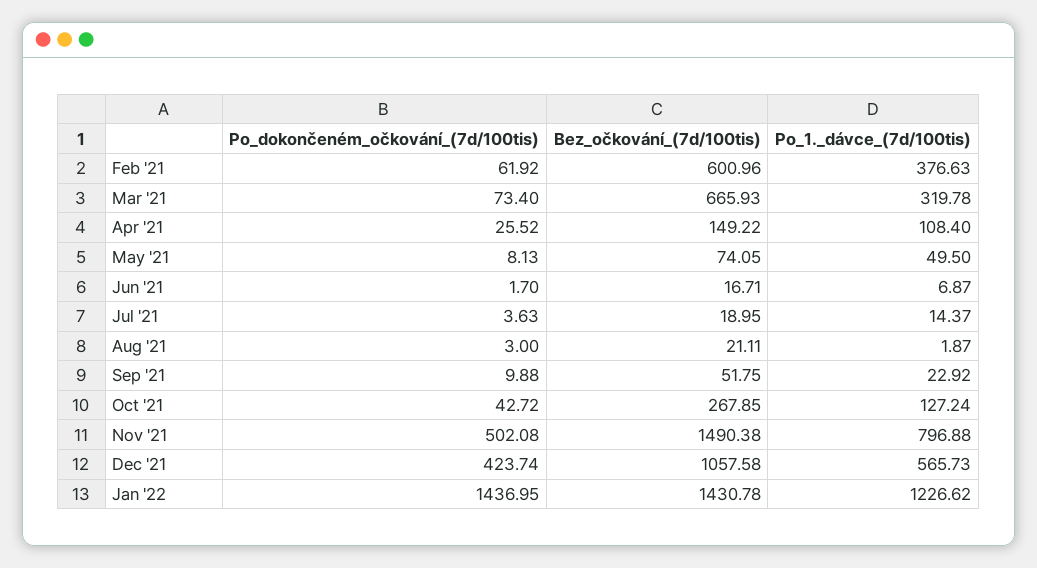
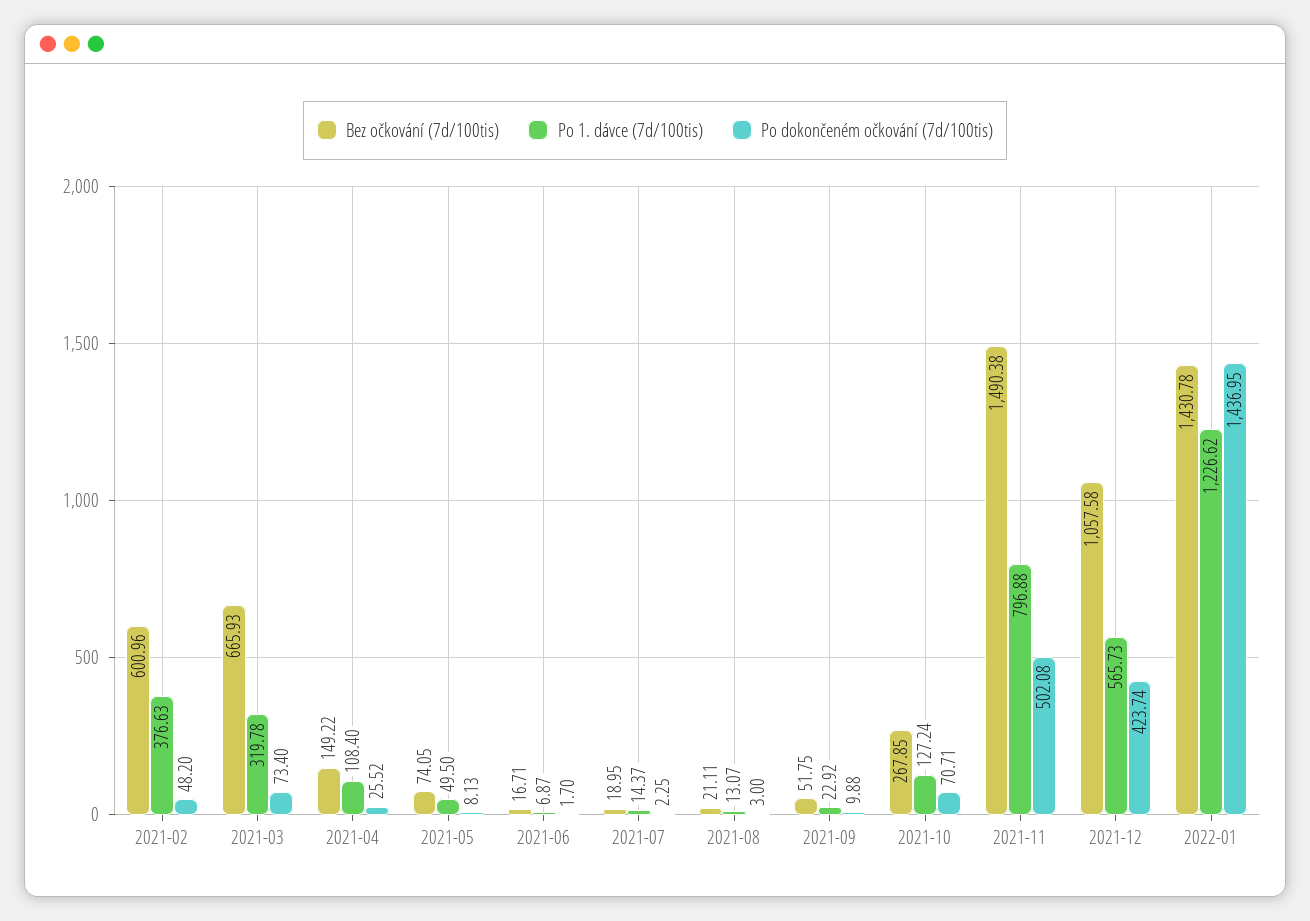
  {
    "Po_dokončeném_očkování_(7d/100tis)": {
-     "Feb '21": 61.92,
+     "Feb '21": 48.2,
      "Mar '21": 73.4,
      "Apr '21": 25.52,
      "May '21": 8.13,
      "Jun '21": 1.7,
-     "Jul '21": 3.63,
+     "Jul '21": 2.25,
      "Aug '21": 3,
      "Sep '21": 9.88,
-     "Oct '21": 42.72,
+     "Oct '21": 70.71,
      "Nov '21": 502.08,
      "Dec '21": 423.74,
      "Jan '22": 1436.95
    },
    "Bez_očkování_(7d/100tis)": {
      "Feb '21": 600.96,
      "Mar '21": 665.93,
      "Apr '21": 149.22,
      "May '21": 74.05,
      "Jun '21": 16.71,
      "Jul '21": 18.95,
      "Aug '21": 21.11,
      "Sep '21": 51.75,
      "Oct '21": 267.85,
      "Nov '21": 1490.38,
      "Dec '21": 1057.58,
      "Jan '22": 1430.78
    },
    "Po_1._dávce_(7d/100tis)": {
      "Feb '21": 376.63,
      "Mar '21": 319.78,
      "Apr '21": 108.4,
      "May '21": 49.5,
      "Jun '21": 6.87,
      "Jul '21": 14.37,
-     "Aug '21": 1.87,
+     "Aug '21": 13.07,
      "Sep '21": 22.92,
      "Oct '21": 127.24,
      "Nov '21": 796.88,
      "Dec '21": 565.73,
      "Jan '22": 1226.62
    }
  }

